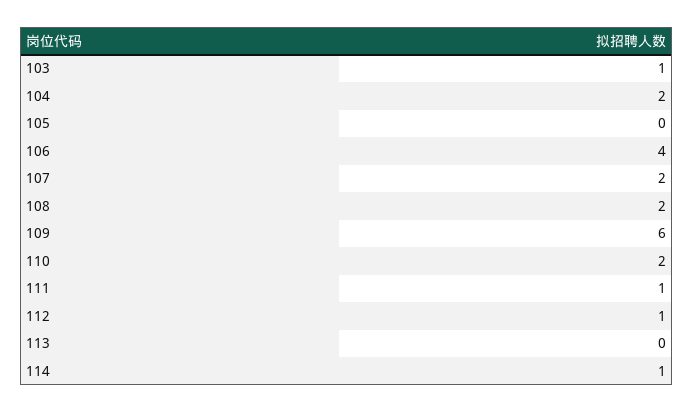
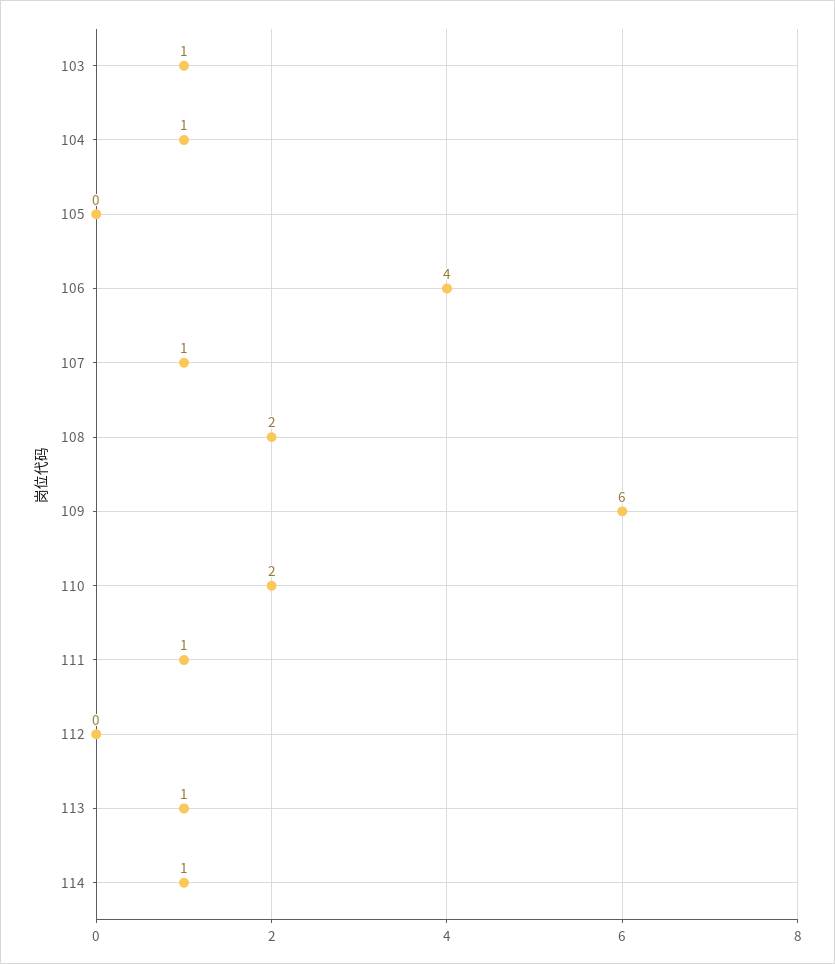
  {
    "103": 1,
-   "104": 2,
+   "104": 1,
    "105": 0,
    "106": 4,
-   "107": 2,
+   "107": 1,
    "108": 2,
    "109": 6,
    "110": 2,
    "111": 1,
-   "112": 1,
+   "112": 0,
-   "113": 0,
+   "113": 1,
    "114": 1
  }

